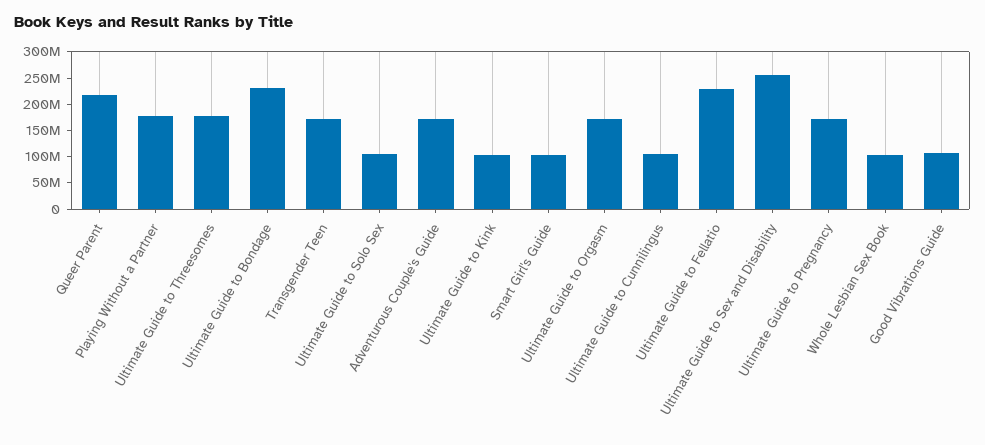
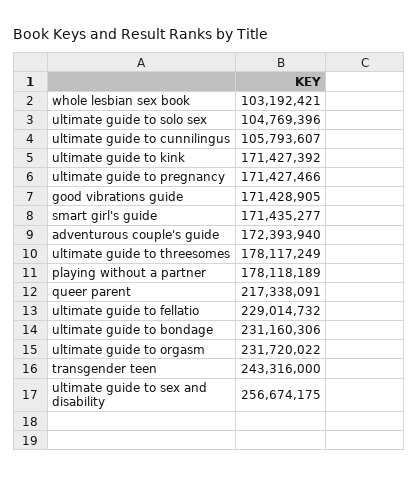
  {
    "Queer Parent": 217338091,
    "Playing Without a Partner": 178118189,
    "Ultimate Guide to Threesomes": 178117249,
    "Ultimate Guide to Bondage": 231160306,
-   "Transgender Teen": 175000000,
+   "Transgender Teen": 243316000,
    "Ultimate Guide to Solo Sex": 104769396,
    "Adventurous Couple's Guide": 172393940,
-   "Ultimate Guide to Kink": 100000000,
+   "Ultimate Guide to Kink": 171427392,
-   "Smart Girl's Guide": 100000000,
+   "Smart Girl's Guide": 171435277,
-   "Ultimate Guide to Orgasm": 175000000,
+   "Ultimate Guide to Orgasm": 231720022,
    "Ultimate Guide to Cunnilingus": 105793607,
    "Ultimate Guide to Fellatio": 229014732,
    "Ultimate Guide to Sex and Disability": 256674175,
    "Ultimate Guide to Pregnancy": 171427466,
    "Whole Lesbian Sex Book": 103192421,
-   "Good Vibrations Guide": 100000000
+   "Good Vibrations Guide": 171428905
  }

